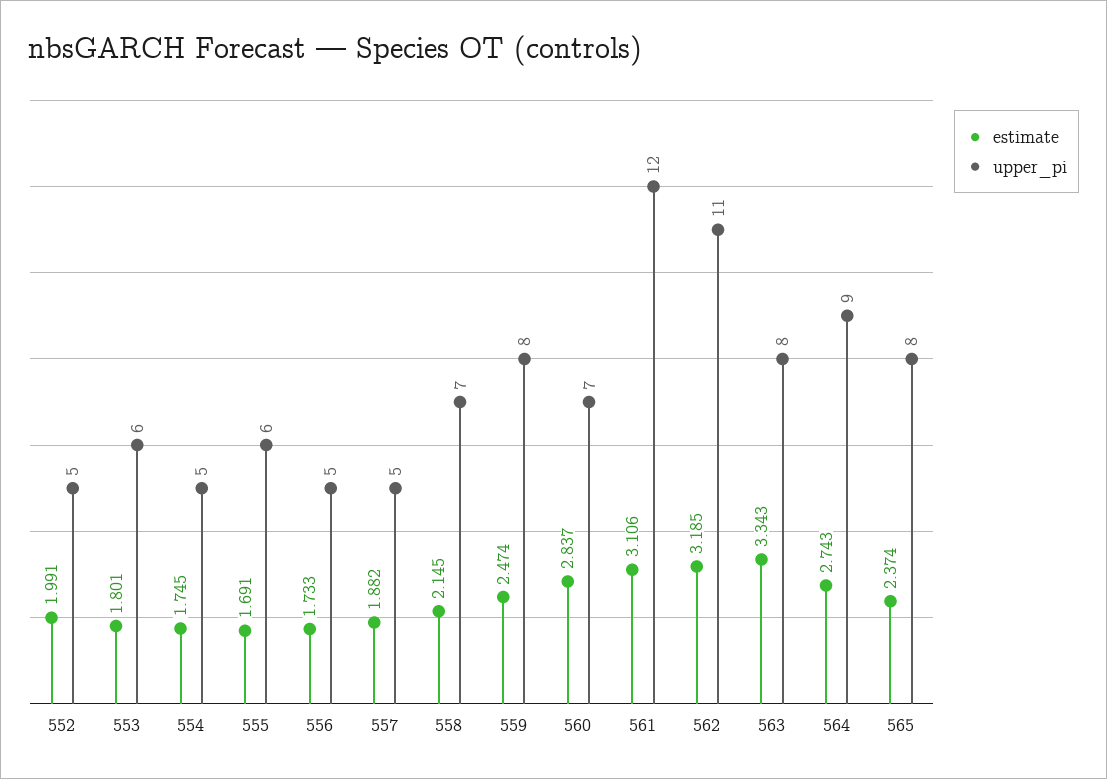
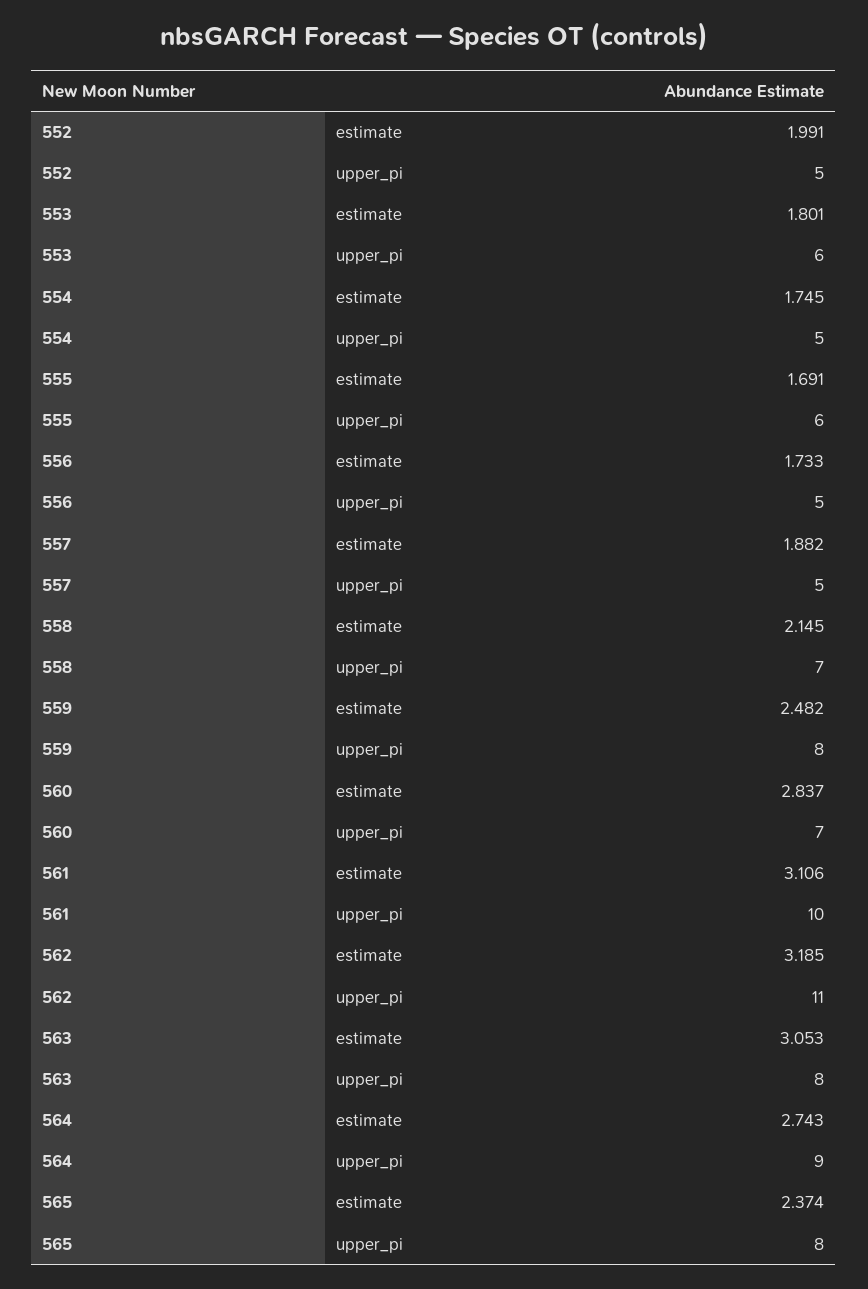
  {
    "estimate": {
      "552": 1.991,
      "553": 1.801,
      "554": 1.745,
      "555": 1.691,
      "556": 1.733,
      "557": 1.882,
      "558": 2.145,
-     "559": 2.474,
+     "559": 2.482,
      "560": 2.837,
      "561": 3.106,
      "562": 3.185,
-     "563": 3.343,
+     "563": 3.053,
      "564": 2.743,
      "565": 2.374
    },
    "upper_pi": {
      "552": 5,
      "553": 6,
      "554": 5,
      "555": 6,
      "556": 5,
      "557": 5,
      "558": 7,
      "559": 8,
      "560": 7,
-     "561": 12,
+     "561": 10,
      "562": 11,
      "563": 8,
      "564": 9,
      "565": 8
    }
  }

